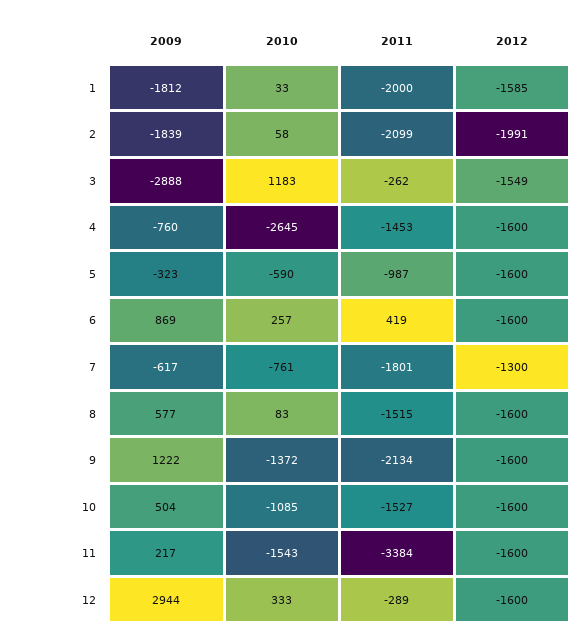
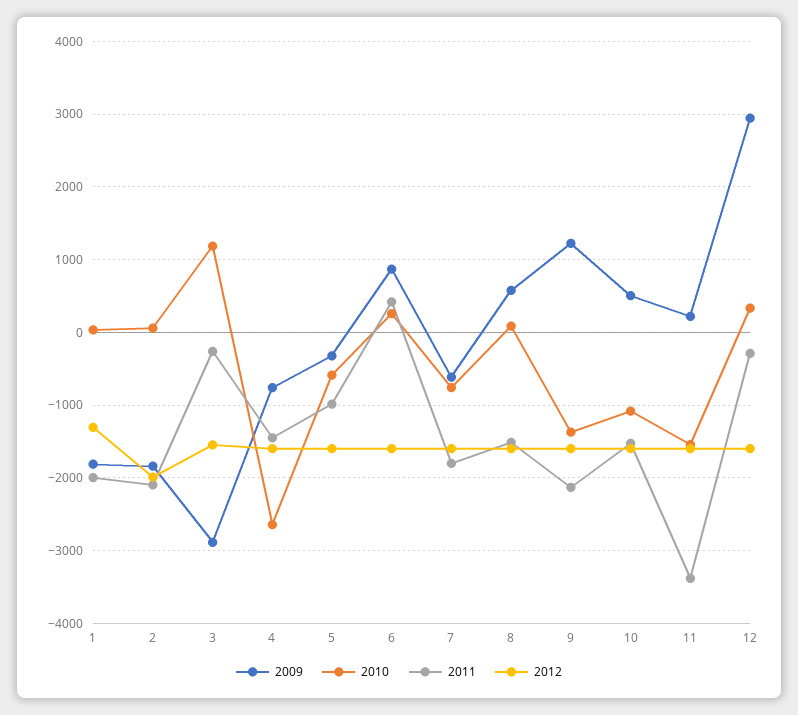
  {
    "2009": {
      "1": -1812,
      "2": -1839,
      "3": -2888,
      "4": -760,
      "5": -323,
      "6": 869,
      "7": -617,
      "8": 577,
      "9": 1222,
      "10": 504,
      "11": 217,
      "12": 2944
    },
    "2010": {
      "1": 33,
      "2": 58,
      "3": 1183,
      "4": -2645,
      "5": -590,
      "6": 257,
      "7": -761,
      "8": 83,
      "9": -1372,
      "10": -1085,
      "11": -1543,
      "12": 333
    },
    "2011": {
      "1": -2000,
      "2": -2099,
      "3": -262,
      "4": -1453,
      "5": -987,
      "6": 419,
      "7": -1801,
      "8": -1515,
      "9": -2134,
      "10": -1527,
      "11": -3384,
      "12": -289
    },
    "2012": {
-     "1": -1585,
+     "1": -1300,
      "2": -1991,
      "3": -1549,
      "4": -1600,
      "5": -1600,
      "6": -1600,
-     "7": -1300,
+     "7": -1600,
      "8": -1600,
      "9": -1600,
      "10": -1600,
      "11": -1600,
      "12": -1600
    }
  }

